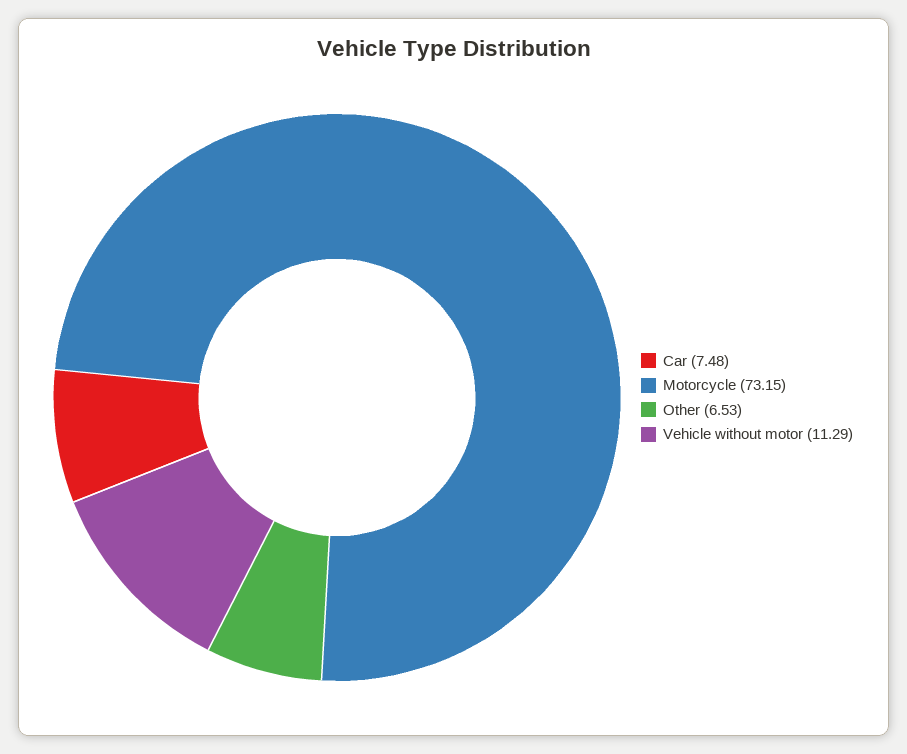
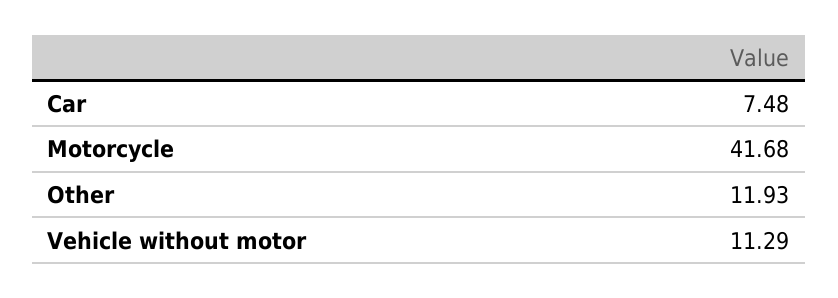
  {
    "Car": 7.48,
-   "Motorcycle": 73.15,
+   "Motorcycle": 41.68,
-   "Other": 6.53,
+   "Other": 11.93,
    "Vehicle without motor": 11.29
  }

